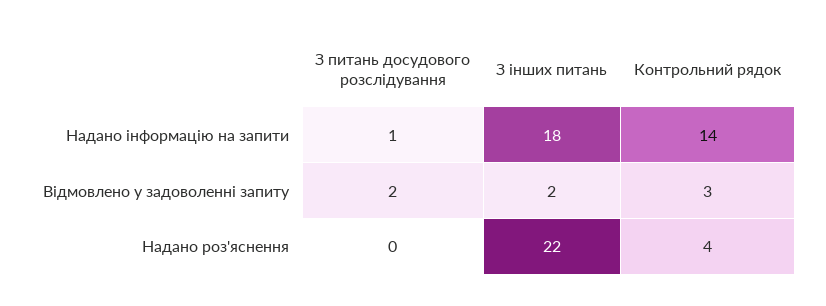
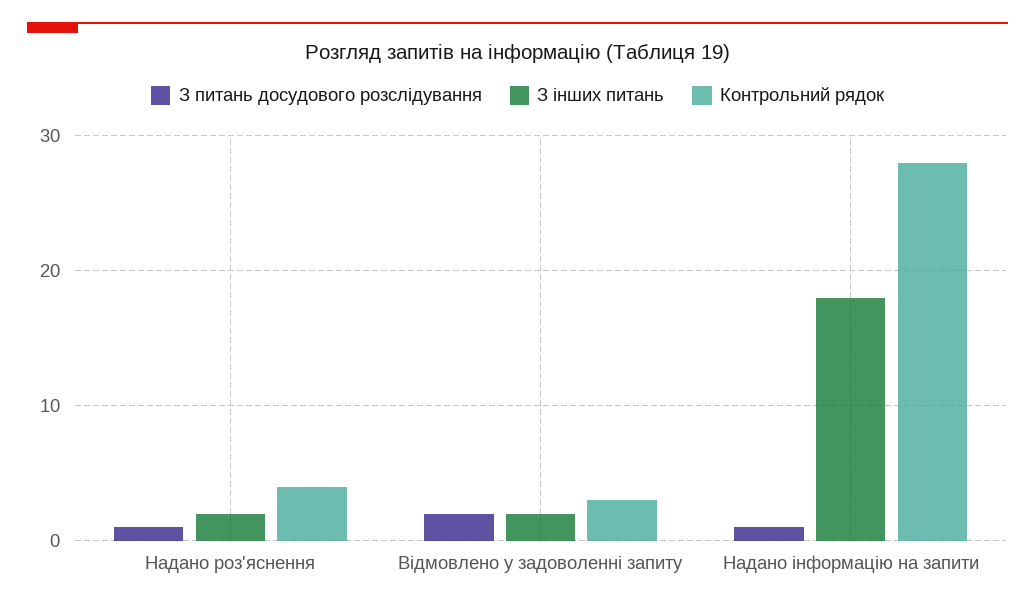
  {
    "З питань досудового розслідування": {
      "Надано інформацію на запити": 1,
      "Відмовлено у задоволенні запиту": 2,
-     "Надано роз'яснення": 0
+     "Надано роз'яснення": 1
    },
    "З інших питань": {
      "Надано інформацію на запити": 18,
      "Відмовлено у задоволенні запиту": 2,
-     "Надано роз'яснення": 22
+     "Надано роз'яснення": 2
    },
    "Контрольний рядок": {
-     "Надано інформацію на запити": 14,
+     "Надано інформацію на запити": 28,
      "Відмовлено у задоволенні запиту": 3,
      "Надано роз'яснення": 4
    }
  }

